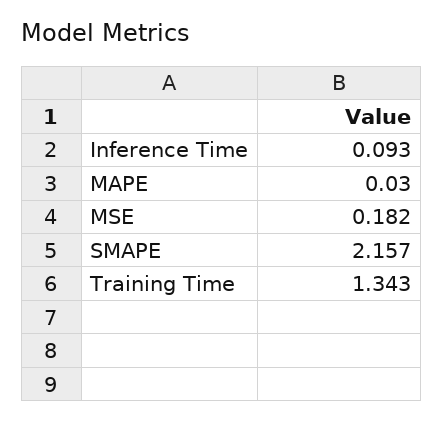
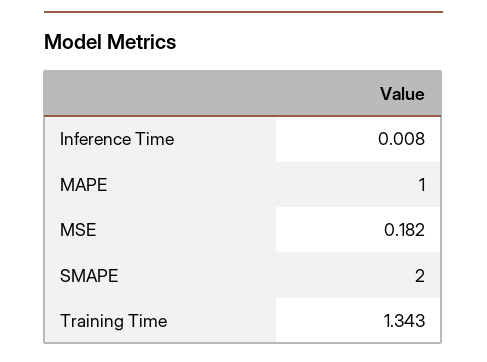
  {
-   "Inference Time": 0.093,
+   "Inference Time": 0.008,
-   "MAPE": 0.03,
+   "MAPE": 1,
    "MSE": 0.182,
-   "SMAPE": 2.157,
+   "SMAPE": 2,
    "Training Time": 1.343
  }

